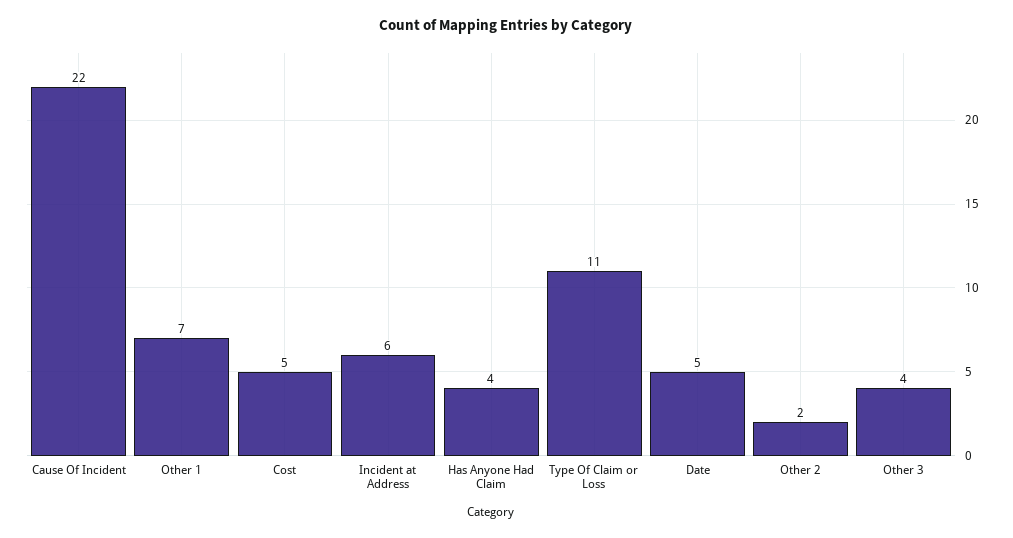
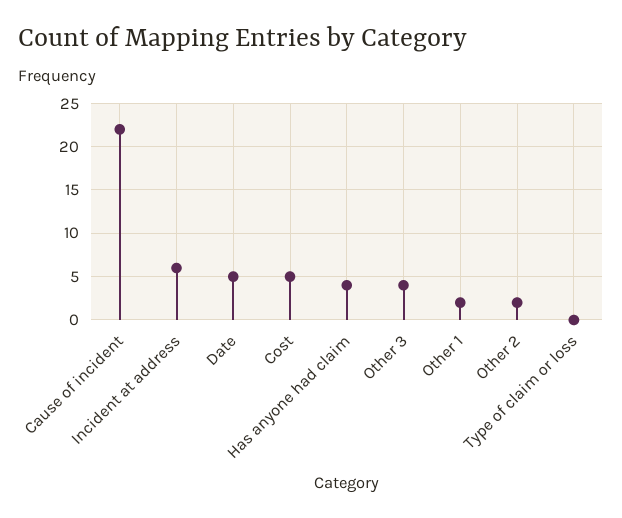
  {
    "Cause Of Incident": 22,
-   "Other 1": 7,
+   "Other 1": 2,
    "Cost": 5,
    "Incident at Address": 6,
    "Has Anyone Had Claim": 4,
-   "Type Of Claim or Loss": 11,
+   "Type Of Claim or Loss": 0,
    "Date": 5,
    "Other 2": 2,
    "Other 3": 4
  }

